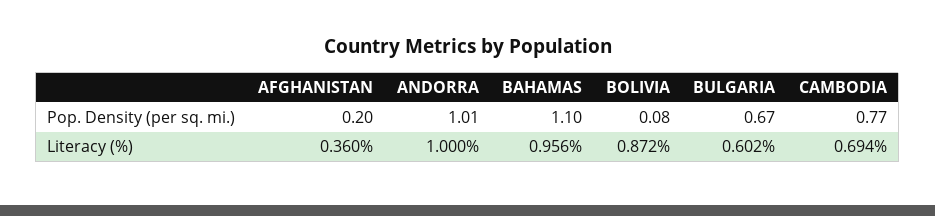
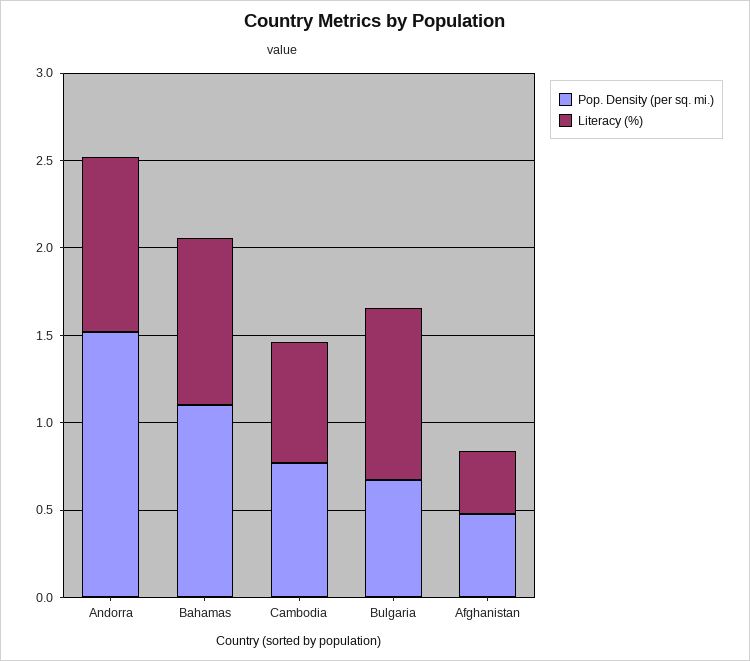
  {
    "Pop. Density (per sq. mi.)": {
-     "AFGHANISTAN": 0.2,
+     "AFGHANISTAN": 0.5,
-     "ANDORRA": 1.01,
+     "ANDORRA": 1.5,
      "BAHAMAS": 1.1,
-     "BOLIVIA": 0.08,
      "BULGARIA": 0.67,
      "CAMBODIA": 0.77
    },
    "Literacy (%)": {
      "AFGHANISTAN": 0.36,
      "ANDORRA": 1,
      "BAHAMAS": 0.956,
-     "BOLIVIA": 0.872,
-     "BULGARIA": 0.602,
+     "BULGARIA": 1,
      "CAMBODIA": 0.694
    }
  }

